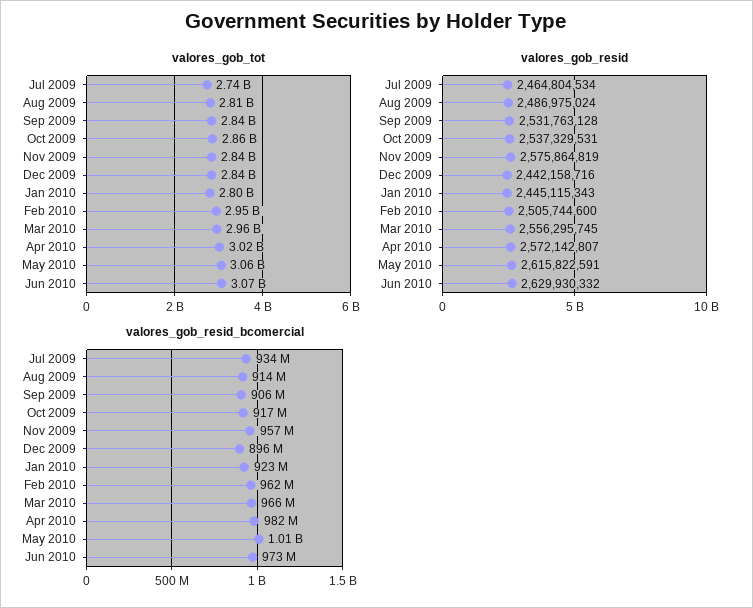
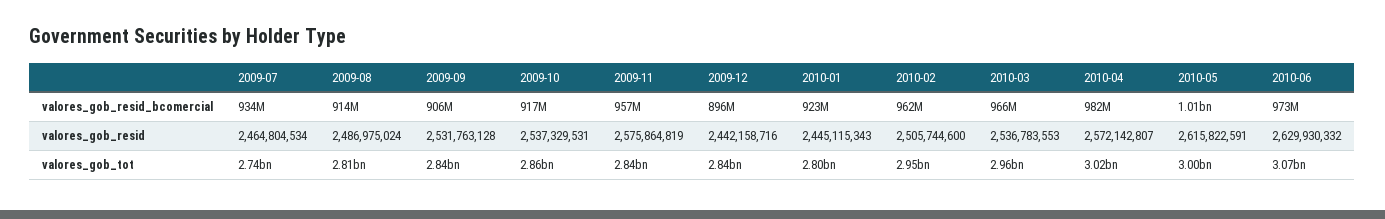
  {
    "valores_gob_tot": {
      "Jul 2009": 2740000000,
      "Aug 2009": 2810000000,
      "Sep 2009": 2840000000,
      "Oct 2009": 2860000000,
      "Nov 2009": 2840000000,
      "Dec 2009": 2840000000,
      "Jan 2010": 2800000000,
      "Feb 2010": 2950000000,
      "Mar 2010": 2960000000,
      "Apr 2010": 3020000000,
-     "May 2010": 3060000000,
+     "May 2010": 3000000000,
      "Jun 2010": 3070000000
    },
    "valores_gob_resid": {
      "Jul 2009": 2464804534,
      "Aug 2009": 2486975024,
      "Sep 2009": 2531763128,
      "Oct 2009": 2537329531,
      "Nov 2009": 2575864819,
      "Dec 2009": 2442158716,
      "Jan 2010": 2445115343,
      "Feb 2010": 2505744600,
-     "Mar 2010": 2556295745,
+     "Mar 2010": 2536783553,
      "Apr 2010": 2572142807,
      "May 2010": 2615822591,
      "Jun 2010": 2629930332
    },
    "valores_gob_resid_bcomercial": {
      "Jul 2009": 934000000,
      "Aug 2009": 914000000,
      "Sep 2009": 906000000,
      "Oct 2009": 917000000,
      "Nov 2009": 957000000,
      "Dec 2009": 896000000,
      "Jan 2010": 923000000,
      "Feb 2010": 962000000,
      "Mar 2010": 966000000,
      "Apr 2010": 982000000,
      "May 2010": 1010000000,
      "Jun 2010": 973000000
    }
  }

